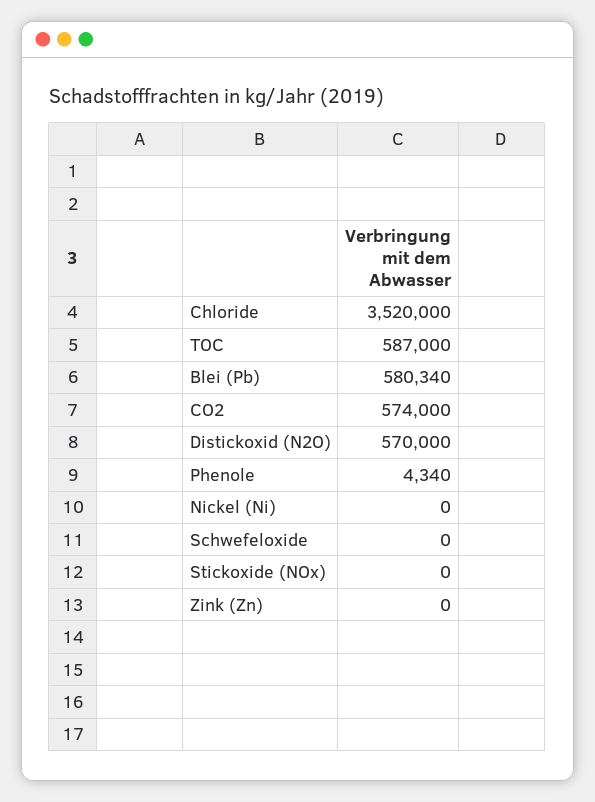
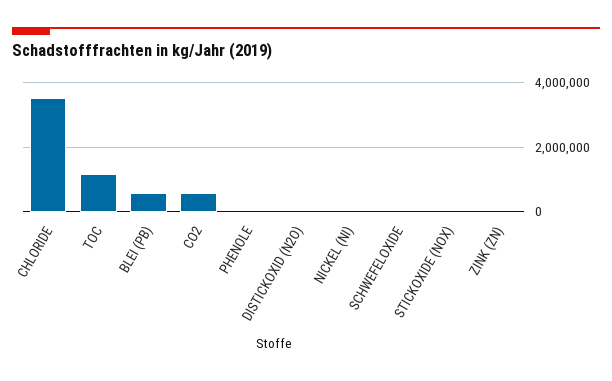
  {
    "Chloride": 3520000,
-   "TOC": 587000,
+   "TOC": 1200000,
    "Blei (Pb)": 580340,
    "CO2": 574000,
-   "Distickoxid (N2O)": 570000,
+   "Distickoxid (N2O)": 0,
    "Phenole": 4340,
    "Nickel (Ni)": 0,
    "Schwefeloxide": 0,
    "Stickoxide (NOx)": 0,
    "Zink (Zn)": 0
  }

